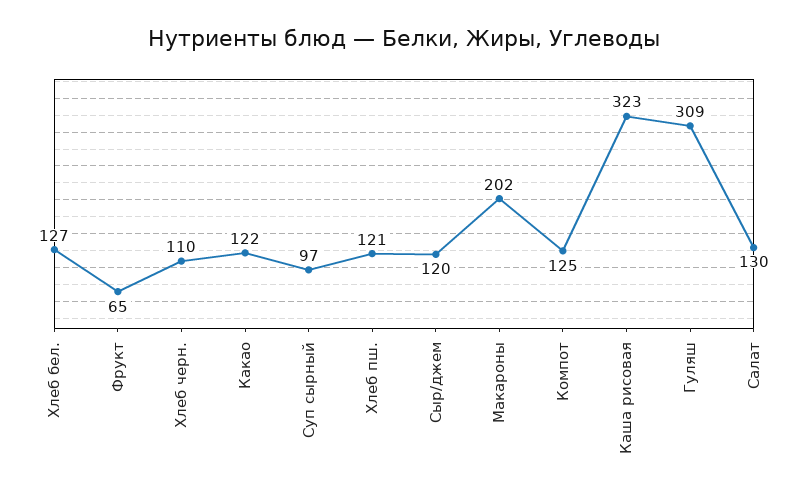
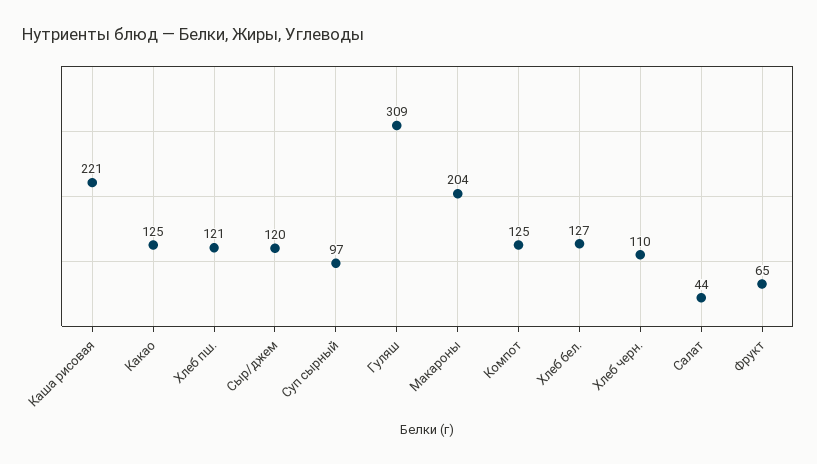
  {
    "Хлеб бел.": 127,
    "Фрукт": 65,
    "Хлеб черн.": 110,
-   "Какао": 122,
+   "Какао": 125,
    "Суп сырный": 97,
    "Хлеб пш.": 121,
    "Сыр/джем": 120,
-   "Макароны": 202,
+   "Макароны": 204,
    "Компот": 125,
-   "Каша рисовая": 323,
+   "Каша рисовая": 221,
    "Гуляш": 309,
-   "Салат": 130
+   "Салат": 44
  }

